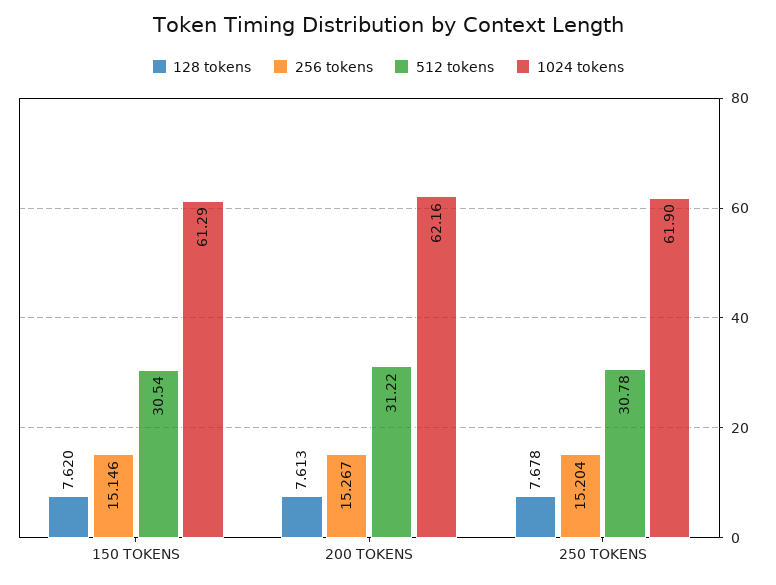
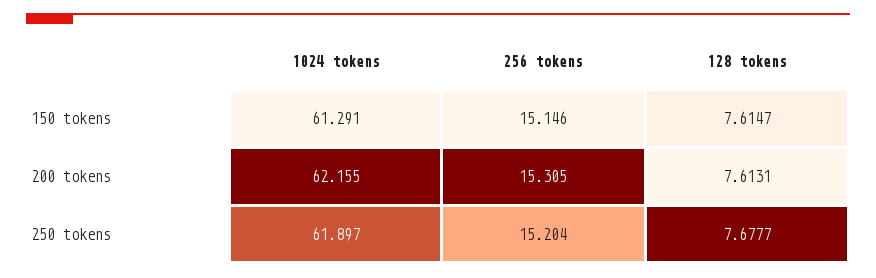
  {
    "128 tokens": {
-     "150 TOKENS": 7.62,
+     "150 TOKENS": 7.6147,
      "200 TOKENS": 7.6131,
      "250 TOKENS": 7.6777
    },
    "256 tokens": {
      "150 TOKENS": 15.146,
-     "200 TOKENS": 15.267,
+     "200 TOKENS": 15.305,
      "250 TOKENS": 15.204
    },
-   "512 tokens": {
-     "150 TOKENS": 30.54,
-     "200 TOKENS": 31.22,
-     "250 TOKENS": 30.78
-   },
    "1024 tokens": {
      "150 TOKENS": 61.291,
      "200 TOKENS": 62.155,
      "250 TOKENS": 61.897
    }
  }

